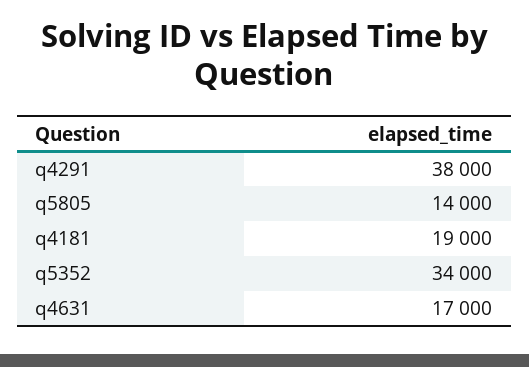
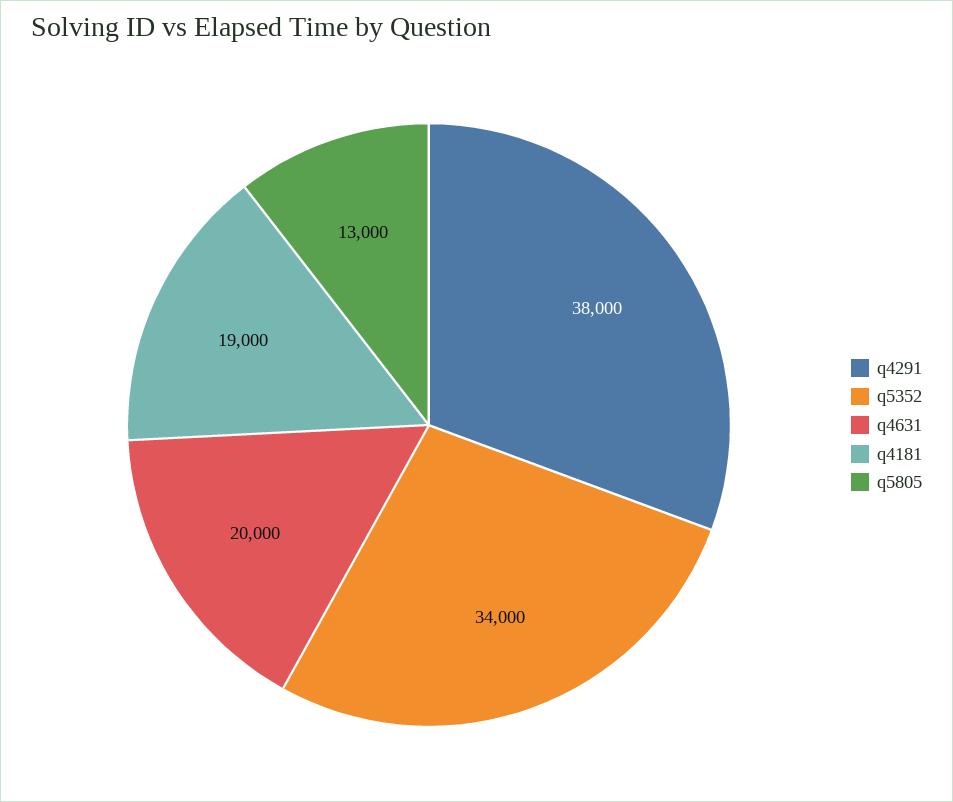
  {
    "q4291": 38000,
-   "q5805": 14000,
+   "q5805": 13000,
    "q4181": 19000,
    "q5352": 34000,
-   "q4631": 17000
+   "q4631": 20000
  }

